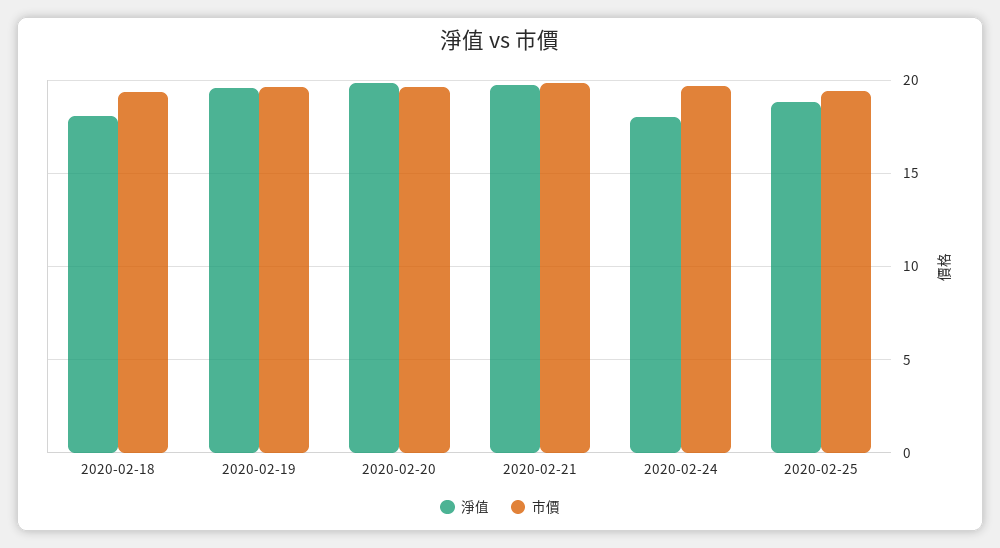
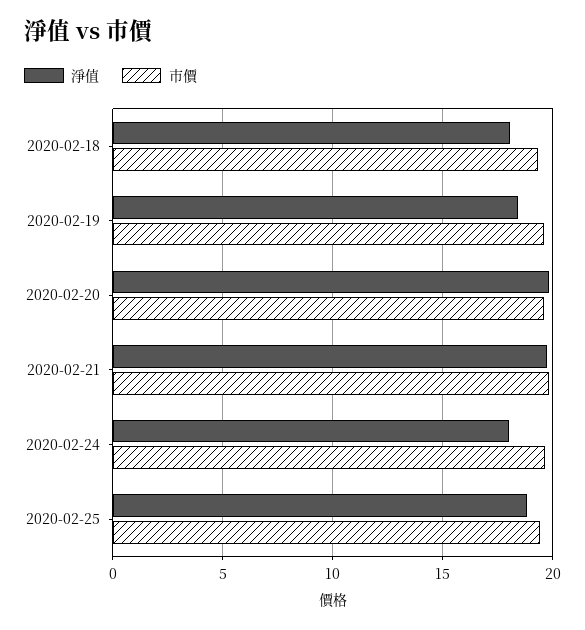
  {
    "淨值": {
      "2020-02-18": 18,
-     "2020-02-19": 19.5,
+     "2020-02-19": 18.5,
      "2020-02-20": 20,
      "2020-02-21": 19.5,
      "2020-02-24": 18,
      "2020-02-25": 19
    },
    "市價": {
      "2020-02-18": 19.5,
      "2020-02-19": 19.5,
      "2020-02-20": 19.5,
      "2020-02-21": 20,
      "2020-02-24": 19.5,
      "2020-02-25": 19.5
    }
  }

